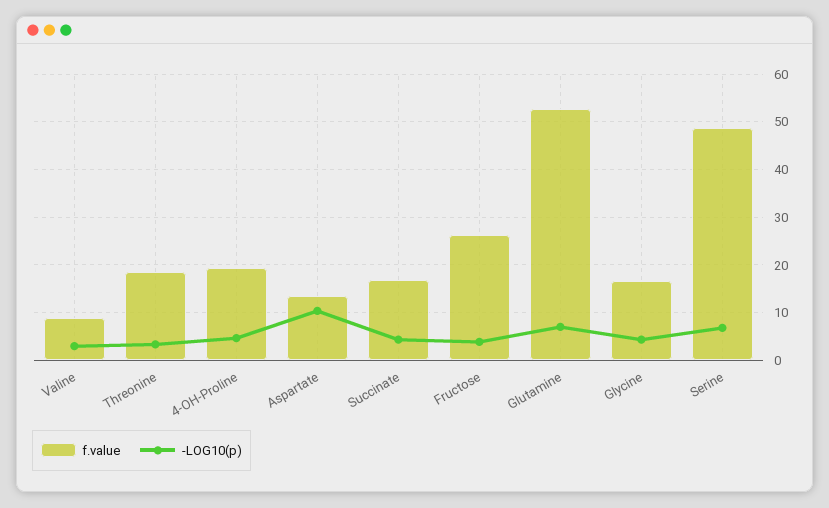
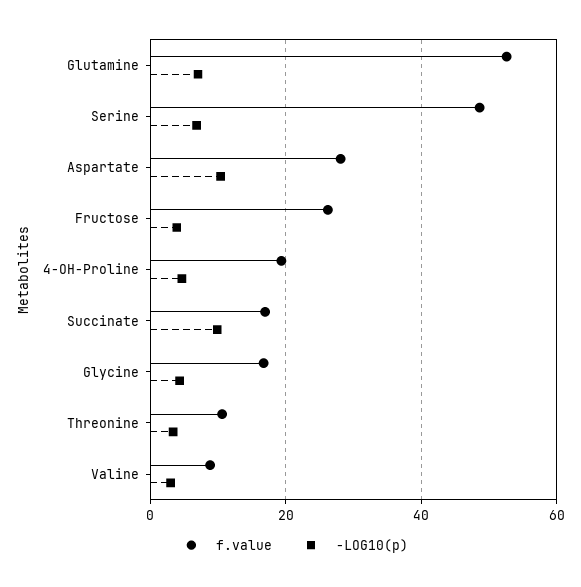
  {
    "f.value": {
      "Valine": 8,
-     "Threonine": 18,
+     "Threonine": 10,
      "4-OH-Proline": 20,
-     "Aspartate": 14,
+     "Aspartate": 28,
      "Succinate": 16,
      "Fructose": 26,
      "Glutamine": 52,
      "Glycine": 16,
      "Serine": 48
    },
    "-LOG10(p)": {
      "Valine": 2,
      "Threonine": 4,
      "4-OH-Proline": 4,
      "Aspartate": 10,
-     "Succinate": 4,
+     "Succinate": 10,
      "Fructose": 4,
      "Glutamine": 8,
      "Glycine": 4,
      "Serine": 6
    }
  }

